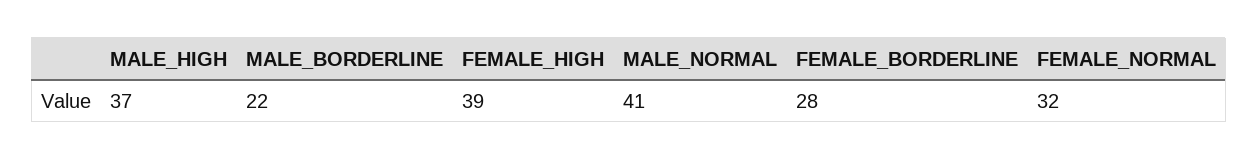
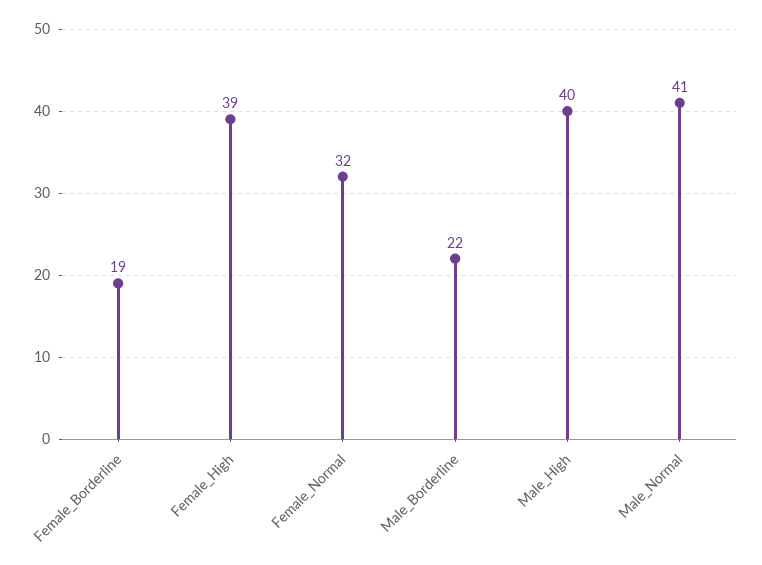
  {
-   "MALE_HIGH": 37,
+   "MALE_HIGH": 40,
    "MALE_BORDERLINE": 22,
    "FEMALE_HIGH": 39,
    "MALE_NORMAL": 41,
-   "FEMALE_BORDERLINE": 28,
+   "FEMALE_BORDERLINE": 19,
    "FEMALE_NORMAL": 32
  }

